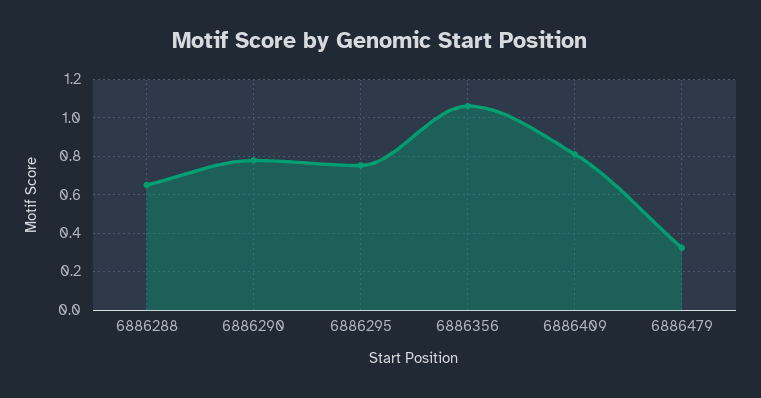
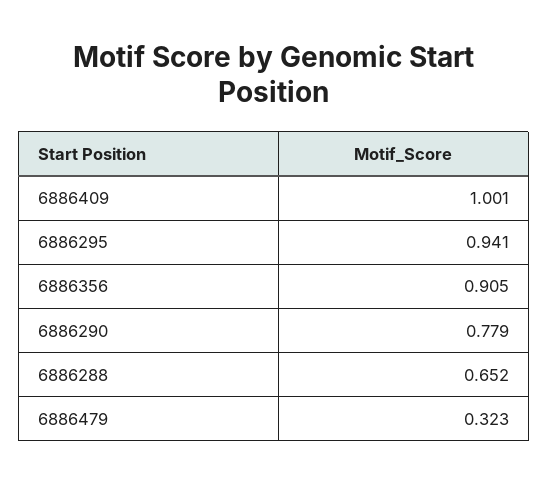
  {
    "6886288": 0.652,
    "6886290": 0.779,
-   "6886295": 0.75,
+   "6886295": 0.941,
-   "6886356": 1.05,
+   "6886356": 0.905,
-   "6886409": 0.8,
+   "6886409": 1.001,
    "6886479": 0.323
  }

